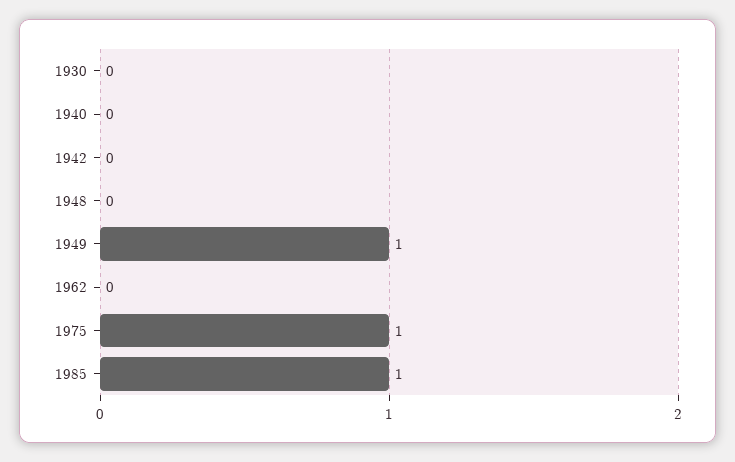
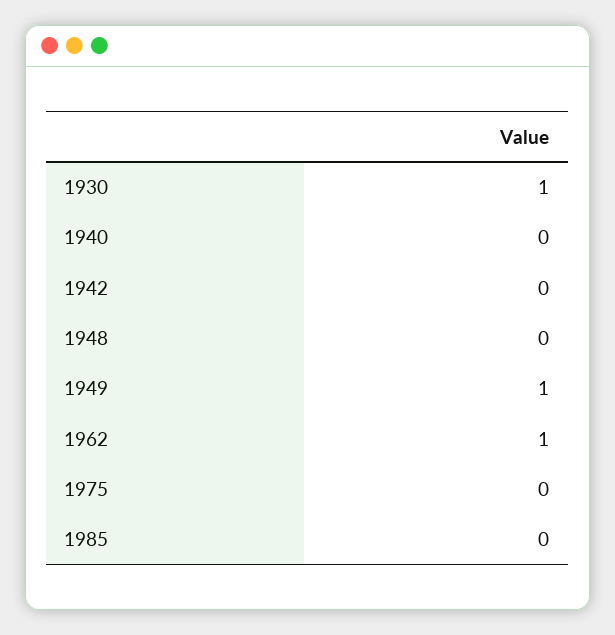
  {
-   "1930": 0,
+   "1930": 1,
    "1940": 0,
    "1942": 0,
    "1948": 0,
    "1949": 1,
-   "1962": 0,
+   "1962": 1,
-   "1975": 1,
+   "1975": 0,
-   "1985": 1
+   "1985": 0
  }

